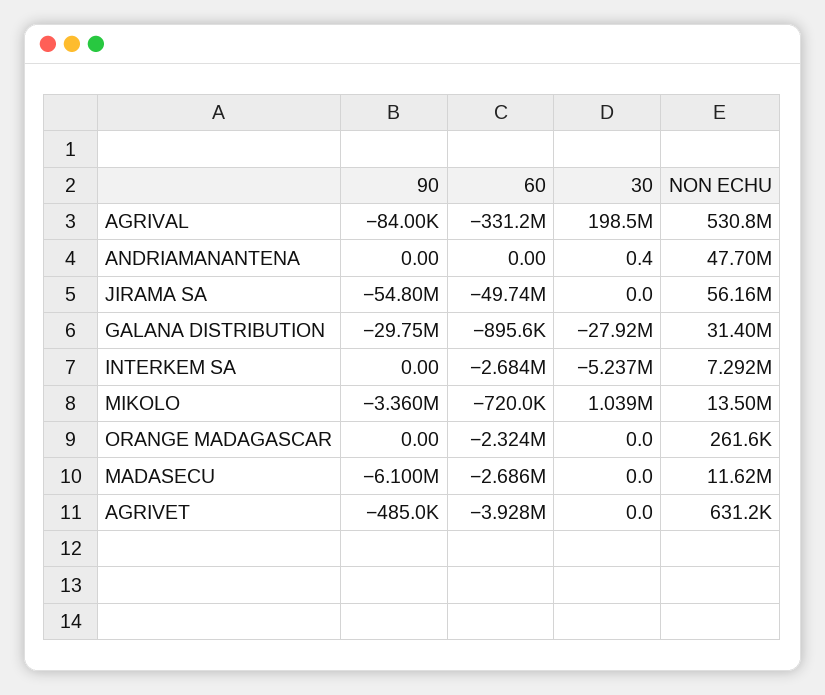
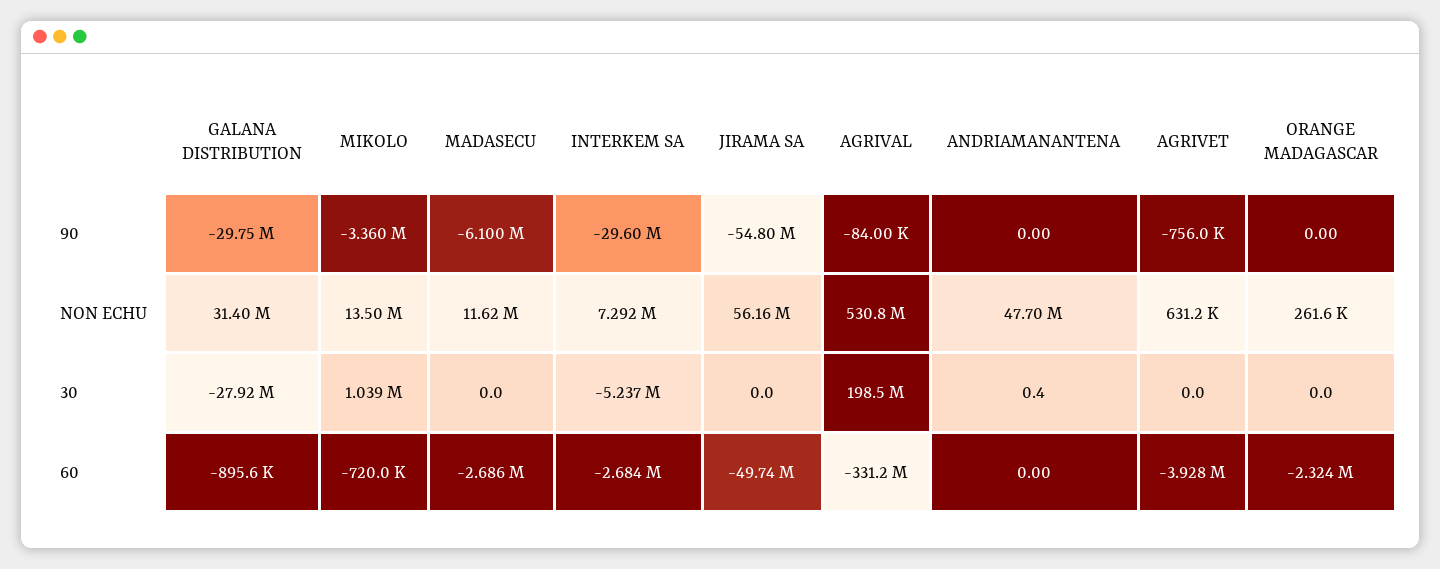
  {
    "90": {
      "AGRIVAL": -84000,
      "ANDRIAMANANTENA": 0,
      "JIRAMA SA": -54800000,
      "GALANA DISTRIBUTION": -29750000,
-     "INTERKEM SA": 0,
+     "INTERKEM SA": -29600000,
      "MIKOLO": -3360000,
      "ORANGE MADAGASCAR": 0,
      "MADASECU": -6100000,
-     "AGRIVET": -485000
+     "AGRIVET": -756000
    },
    "60": {
      "AGRIVAL": -331200000,
      "ANDRIAMANANTENA": 0,
      "JIRAMA SA": -49740000,
      "GALANA DISTRIBUTION": -895600,
      "INTERKEM SA": -2684000,
      "MIKOLO": -720000,
      "ORANGE MADAGASCAR": -2324000,
      "MADASECU": -2686000,
      "AGRIVET": -3928000
    },
    "30": {
      "AGRIVAL": 198500000,
      "ANDRIAMANANTENA": 0.4,
      "JIRAMA SA": 0,
      "GALANA DISTRIBUTION": -27920000,
      "INTERKEM SA": -5237000,
      "MIKOLO": 1039000,
      "ORANGE MADAGASCAR": 0,
      "MADASECU": 0,
      "AGRIVET": 0
    },
    "NON ECHU": {
      "AGRIVAL": 530800000,
      "ANDRIAMANANTENA": 47700000,
      "JIRAMA SA": 56160000,
      "GALANA DISTRIBUTION": 31400000,
      "INTERKEM SA": 7292000,
      "MIKOLO": 13500000,
      "ORANGE MADAGASCAR": 261600,
      "MADASECU": 11620000,
      "AGRIVET": 631200
    }
  }

